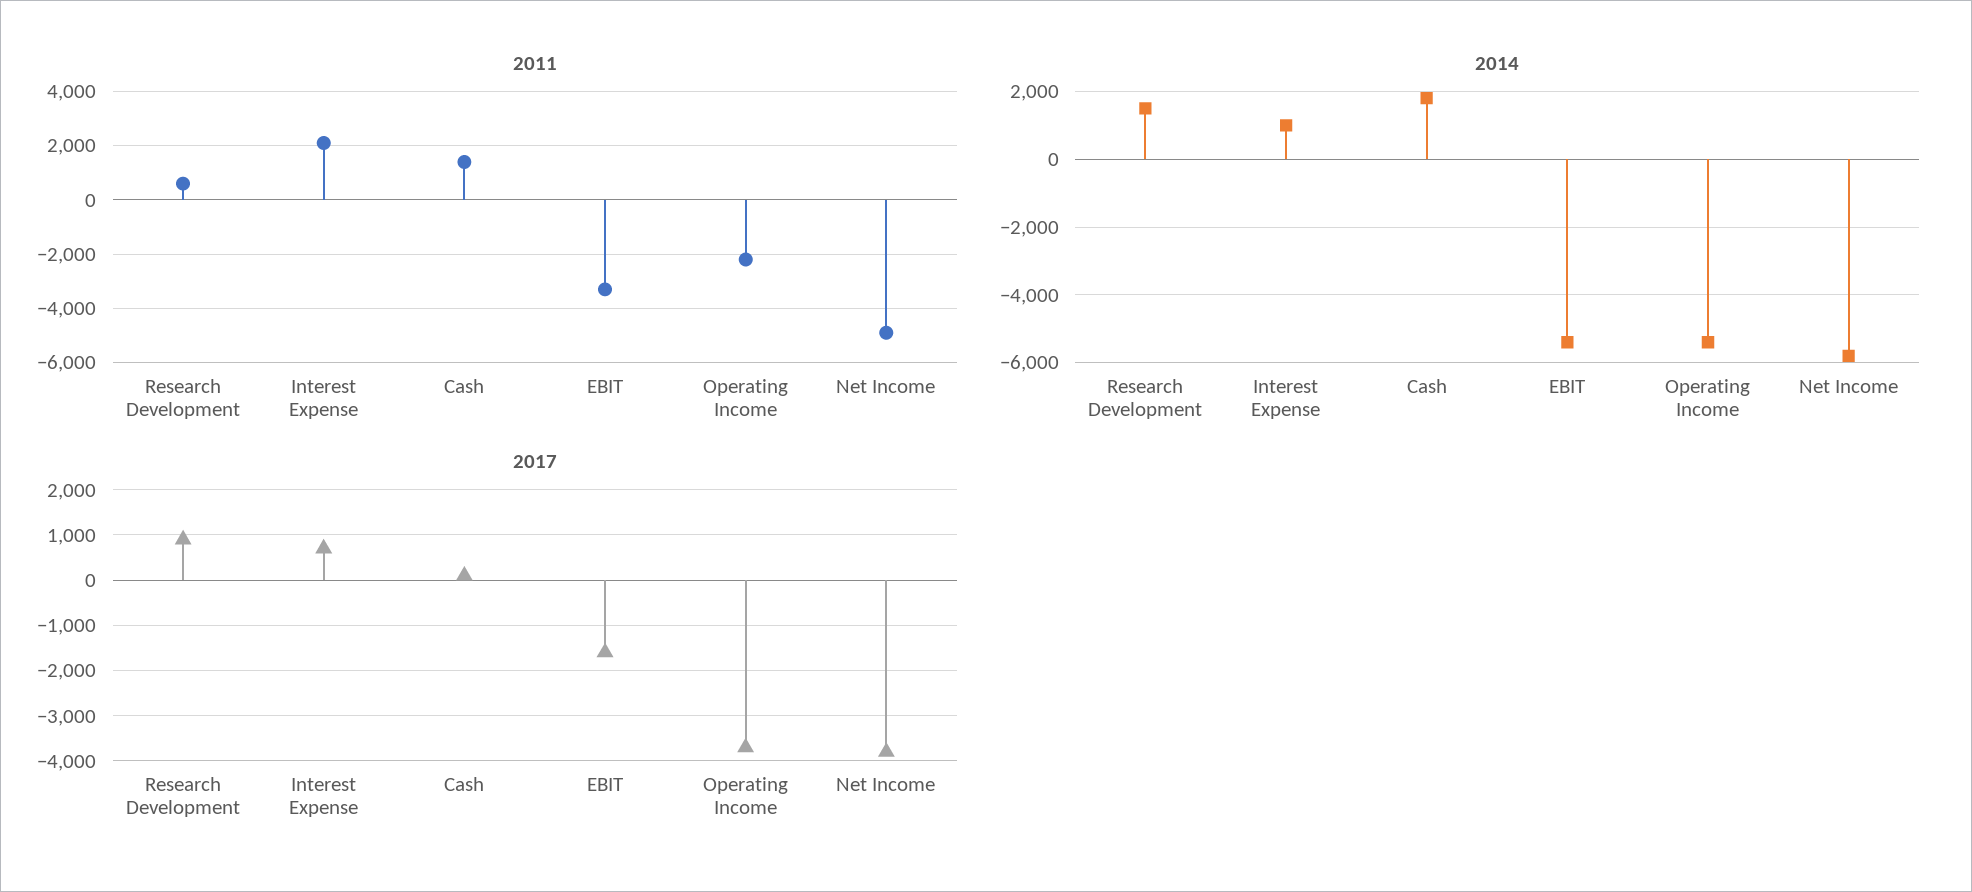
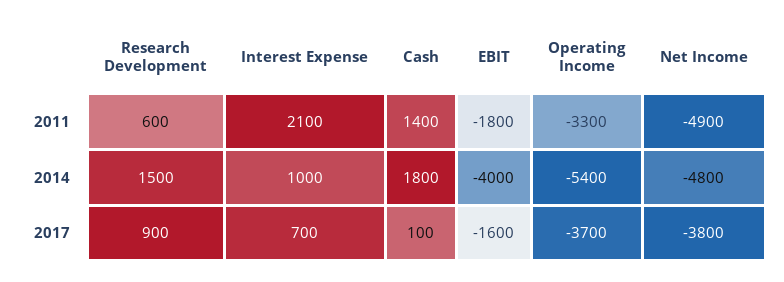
  {
    "2011": {
      "Research Development": 600,
      "Interest Expense": 2100,
      "Cash": 1400,
-     "EBIT": -3250,
+     "EBIT": -1800,
-     "Operating Income": -2250,
+     "Operating Income": -3300,
      "Net Income": -4900
    },
    "2014": {
      "Research Development": 1500,
      "Interest Expense": 1000,
      "Cash": 1800,
-     "EBIT": -5400,
+     "EBIT": -4000,
      "Operating Income": -5400,
-     "Net Income": -5800
+     "Net Income": -4800
    },
    "2017": {
      "Research Development": 900,
      "Interest Expense": 700,
      "Cash": 100,
      "EBIT": -1600,
      "Operating Income": -3700,
      "Net Income": -3800
    }
  }

